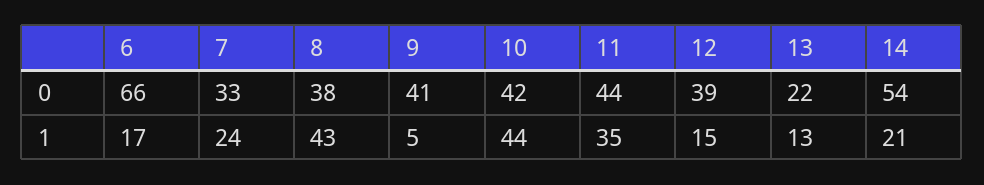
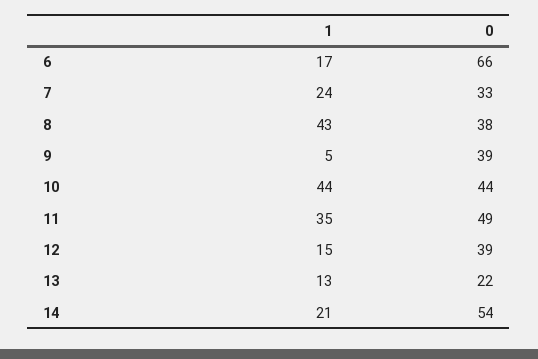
  {
    "6": {
      "0": 66,
      "1": 17
    },
    "7": {
      "0": 33,
      "1": 24
    },
    "8": {
      "0": 38,
      "1": 43
    },
    "9": {
-     "0": 41,
+     "0": 39,
      "1": 5
    },
    "10": {
-     "0": 42,
+     "0": 44,
      "1": 44
    },
    "11": {
-     "0": 44,
+     "0": 49,
      "1": 35
    },
    "12": {
      "0": 39,
      "1": 15
    },
    "13": {
      "0": 22,
      "1": 13
    },
    "14": {
      "0": 54,
      "1": 21
    }
  }

